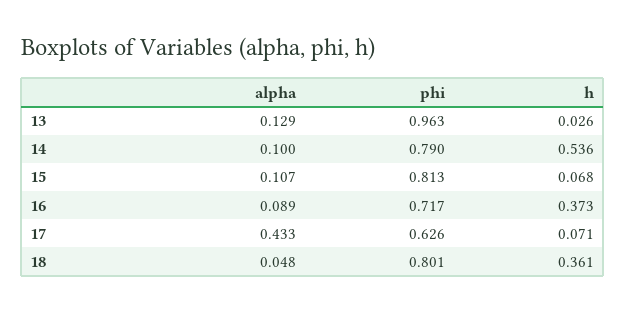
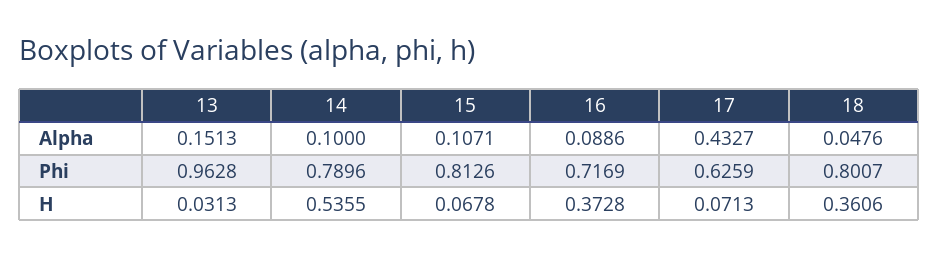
  {
    "alpha": {
-     "13": 0.129,
+     "13": 0.1513,
      "14": 0.1,
      "15": 0.1071,
      "16": 0.0886,
      "17": 0.4327,
      "18": 0.0476
    },
    "phi": {
      "13": 0.9628,
      "14": 0.7896,
      "15": 0.8126,
      "16": 0.7169,
      "17": 0.6259,
      "18": 0.8007
    },
    "h": {
-     "13": 0.026,
+     "13": 0.0313,
      "14": 0.5355,
      "15": 0.0678,
      "16": 0.3728,
      "17": 0.0713,
      "18": 0.3606
    }
  }

